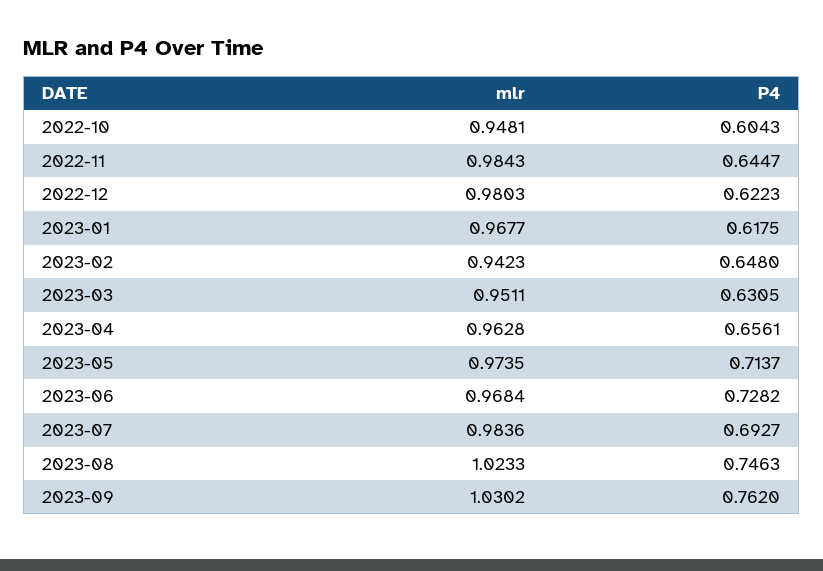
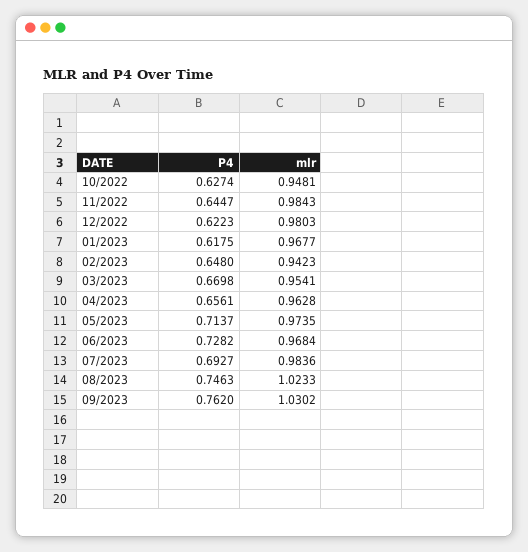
  {
    "mlr": {
      "2022-10": 0.9481,
      "2022-11": 0.9843,
      "2022-12": 0.9803,
      "2023-01": 0.9677,
      "2023-02": 0.9423,
-     "2023-03": 0.9511,
+     "2023-03": 0.9541,
      "2023-04": 0.9628,
      "2023-05": 0.9735,
      "2023-06": 0.9684,
      "2023-07": 0.9836,
      "2023-08": 1.0233,
      "2023-09": 1.0302
    },
    "P4": {
-     "2022-10": 0.6043,
+     "2022-10": 0.6274,
      "2022-11": 0.6447,
      "2022-12": 0.6223,
      "2023-01": 0.6175,
      "2023-02": 0.648,
-     "2023-03": 0.6305,
+     "2023-03": 0.6698,
      "2023-04": 0.6561,
      "2023-05": 0.7137,
      "2023-06": 0.7282,
      "2023-07": 0.6927,
      "2023-08": 0.7463,
      "2023-09": 0.762
    }
  }

